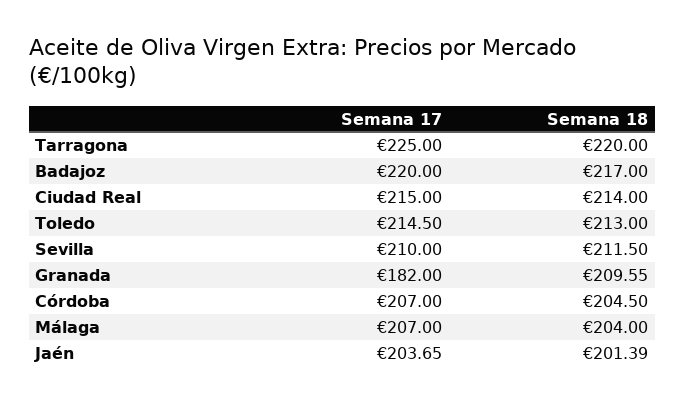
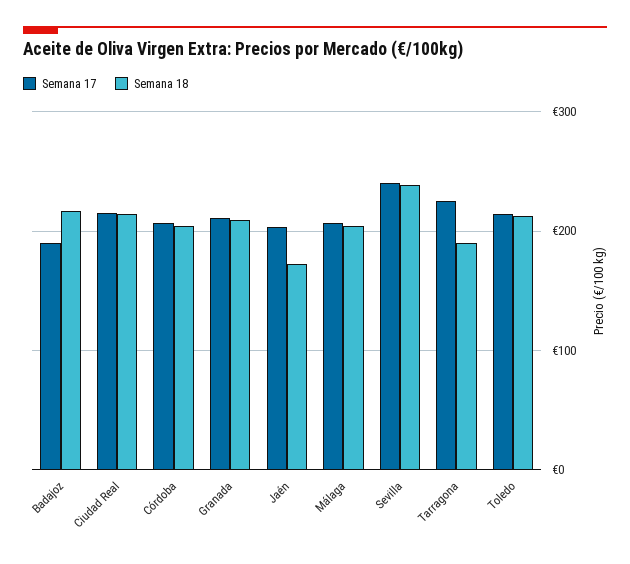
  {
    "Semana 17": {
      "Tarragona": 225,
-     "Badajoz": 220,
+     "Badajoz": 190,
      "Ciudad Real": 215,
      "Toledo": 214.5,
-     "Sevilla": 210,
+     "Sevilla": 240,
-     "Granada": 182,
+     "Granada": 210,
      "Córdoba": 207,
      "Málaga": 207,
      "Jaén": 203.65
    },
    "Semana 18": {
-     "Tarragona": 220,
+     "Tarragona": 190,
      "Badajoz": 217,
      "Ciudad Real": 214,
      "Toledo": 213,
-     "Sevilla": 211.5,
+     "Sevilla": 240,
      "Granada": 209.55,
      "Córdoba": 204.5,
      "Málaga": 204,
-     "Jaén": 201.39
+     "Jaén": 170
    }
  }

